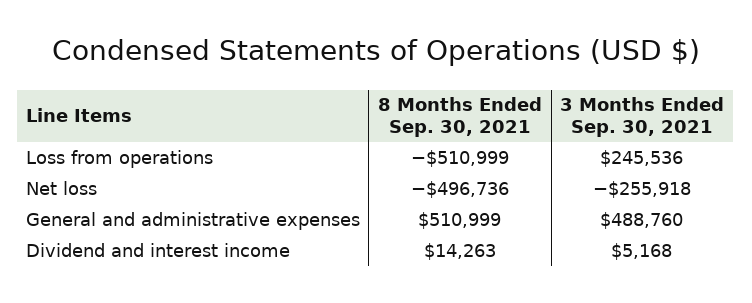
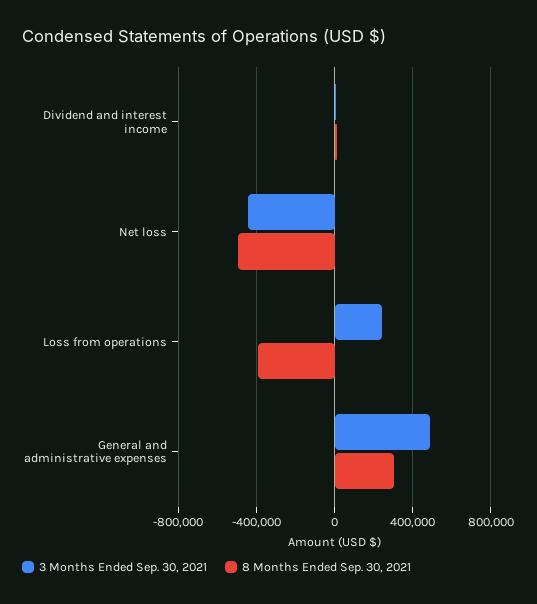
  {
    "8 Months Ended Sep. 30, 2021": {
-     "Loss from operations": -510999,
+     "Loss from operations": -400000,
      "Net loss": -496736,
-     "General and administrative expenses": 510999,
+     "General and administrative expenses": 300000,
      "Dividend and interest income": 14263
    },
    "3 Months Ended Sep. 30, 2021": {
      "Loss from operations": 245536,
-     "Net loss": -255918,
+     "Net loss": -450000,
      "General and administrative expenses": 488760,
      "Dividend and interest income": 5168
    }
  }

